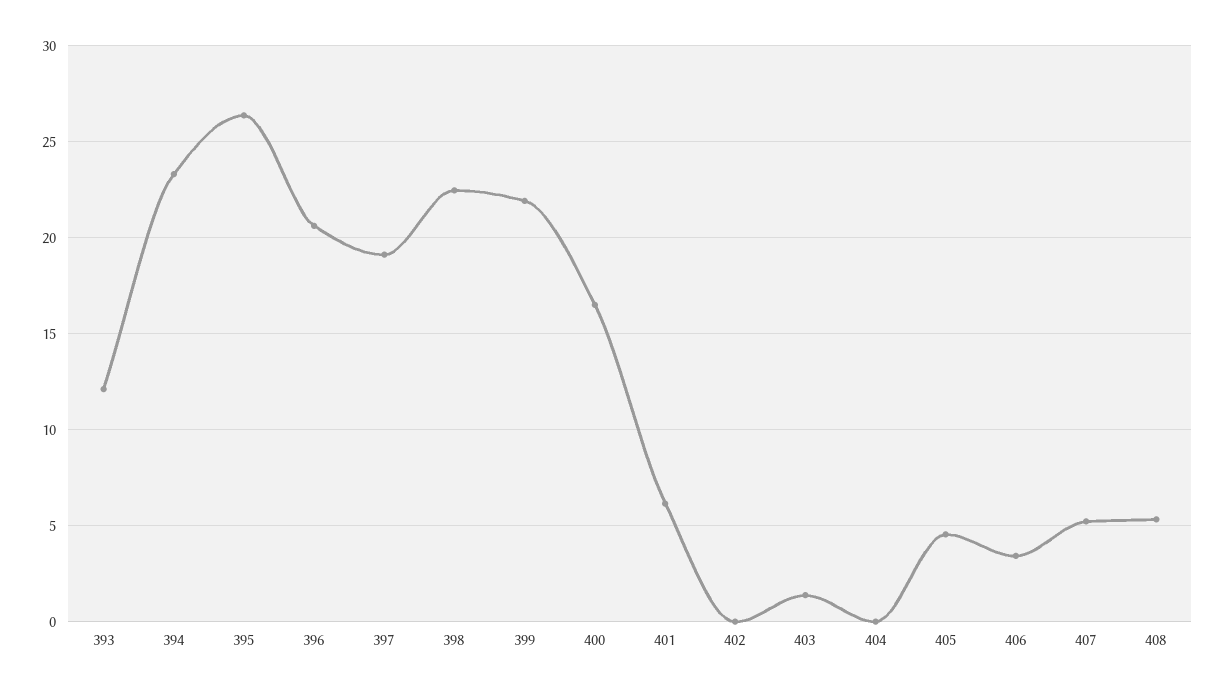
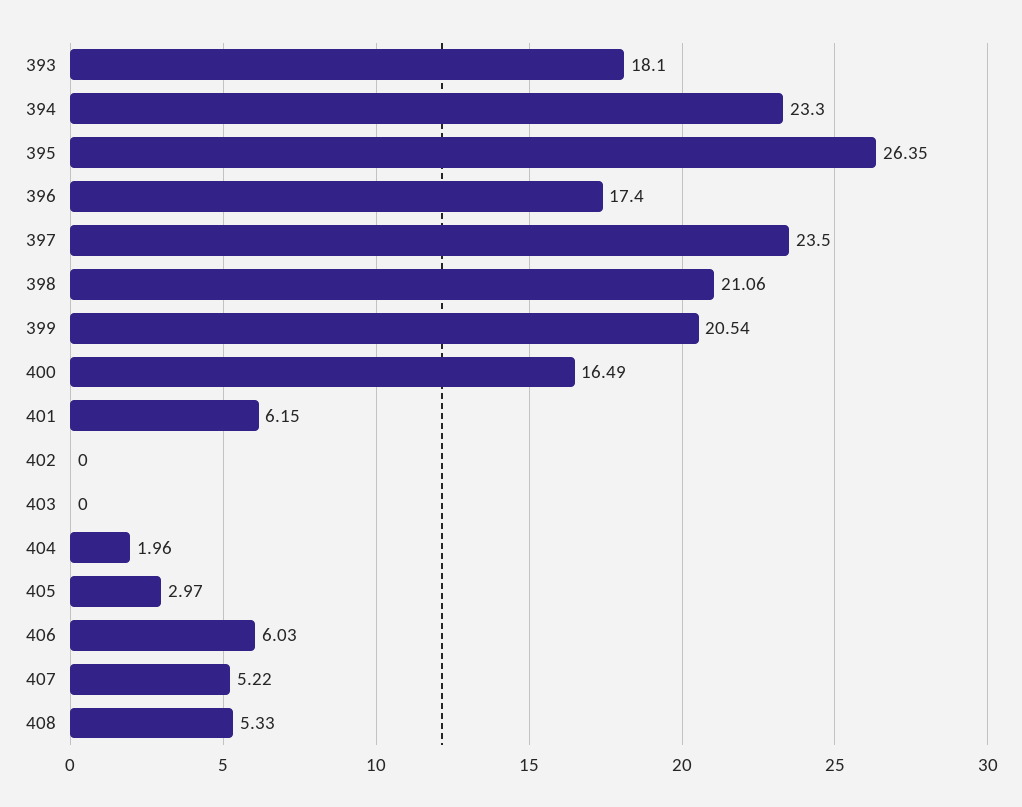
  {
-   "393": 12,
+   "393": 18.1,
    "394": 23.3,
    "395": 26.35,
-   "396": 20.5,
+   "396": 17.4,
-   "397": 19,
+   "397": 23.5,
-   "398": 22.5,
+   "398": 21.06,
-   "399": 22,
+   "399": 20.54,
    "400": 16.49,
    "401": 6.15,
    "402": 0,
-   "403": 1.5,
+   "403": 0,
-   "404": 0,
+   "404": 1.96,
-   "405": 4.5,
+   "405": 2.97,
-   "406": 3.5,
+   "406": 6.03,
    "407": 5.22,
    "408": 5.33
  }

